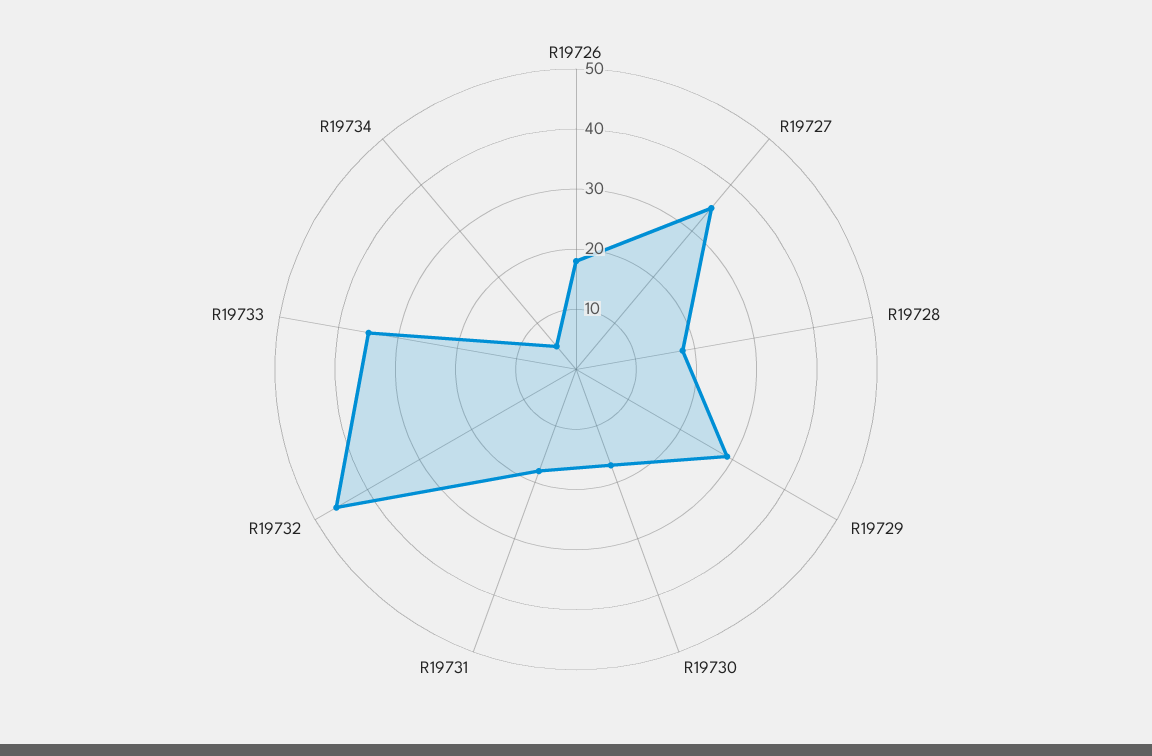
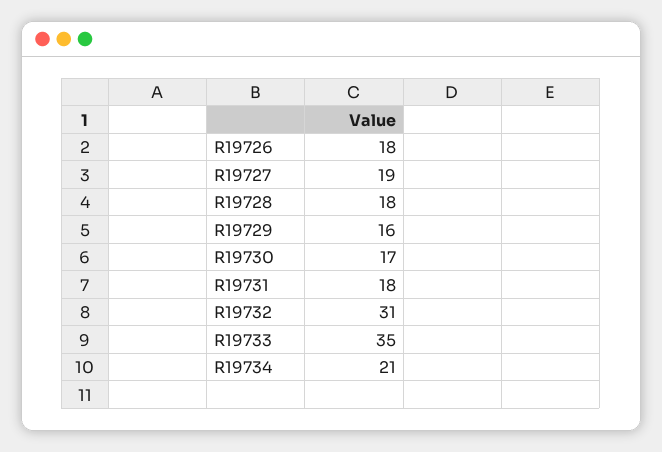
  {
    "R19726": 18,
-   "R19727": 35,
+   "R19727": 19,
    "R19728": 18,
-   "R19729": 30,
+   "R19729": 16,
    "R19730": 17,
    "R19731": 18,
-   "R19732": 45,
+   "R19732": 31,
    "R19733": 35,
-   "R19734": 5
+   "R19734": 21
  }

